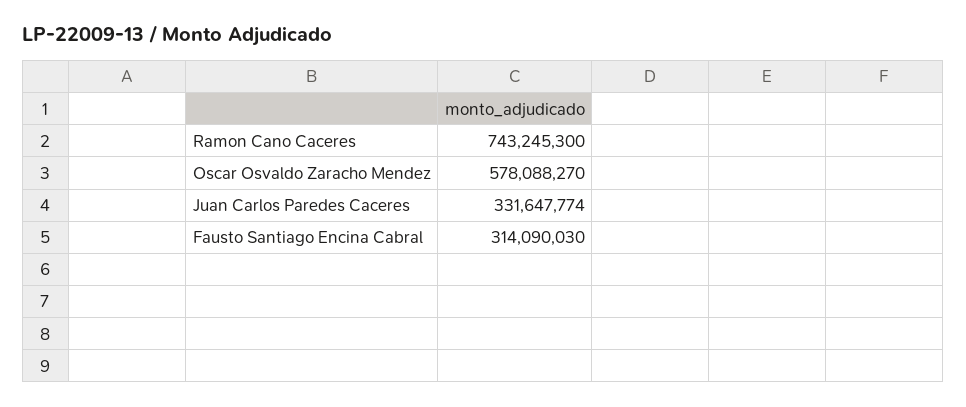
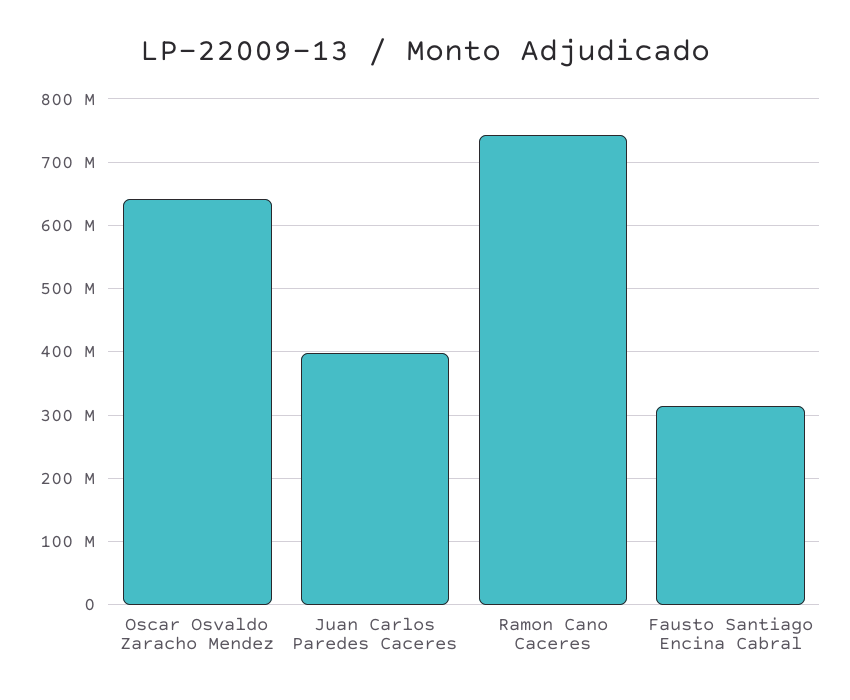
  {
    "Ramon Cano Caceres": 743245300,
-   "Oscar Osvaldo Zaracho Mendez": 578088270,
+   "Oscar Osvaldo Zaracho Mendez": 640000000,
-   "Juan Carlos Paredes Caceres": 331647774,
+   "Juan Carlos Paredes Caceres": 400000000,
    "Fausto Santiago Encina Cabral": 314090030
  }

